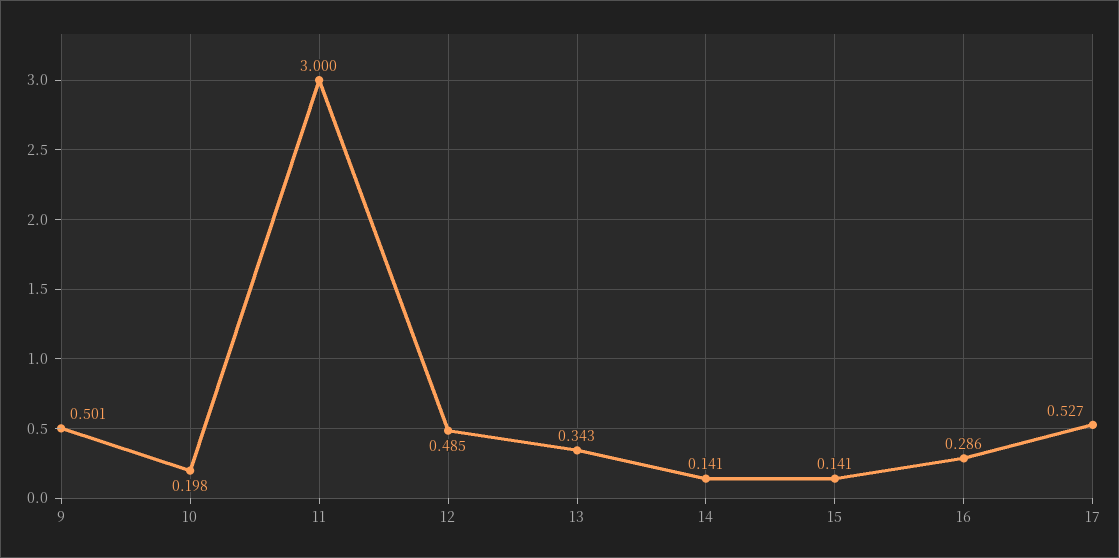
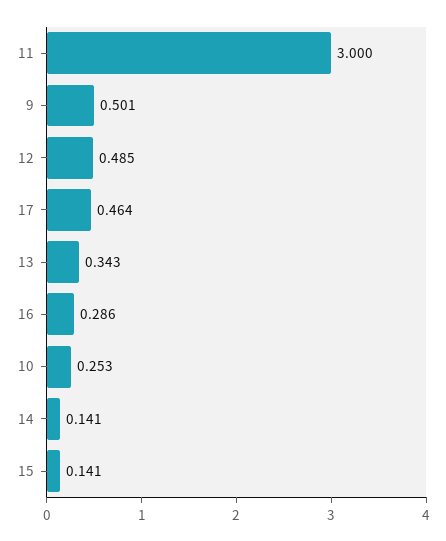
  {
    "9": 0.501,
-   "10": 0.198,
+   "10": 0.253,
    "11": 3,
    "12": 0.485,
    "13": 0.343,
    "14": 0.141,
    "15": 0.141,
    "16": 0.286,
-   "17": 0.527
+   "17": 0.464
  }

